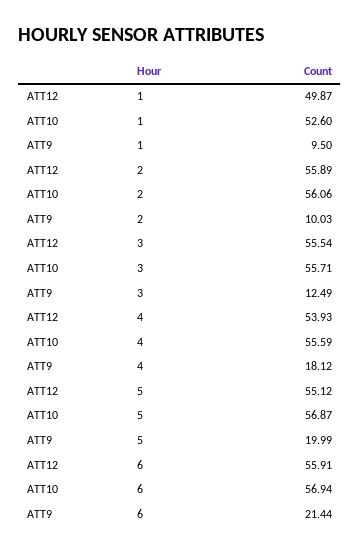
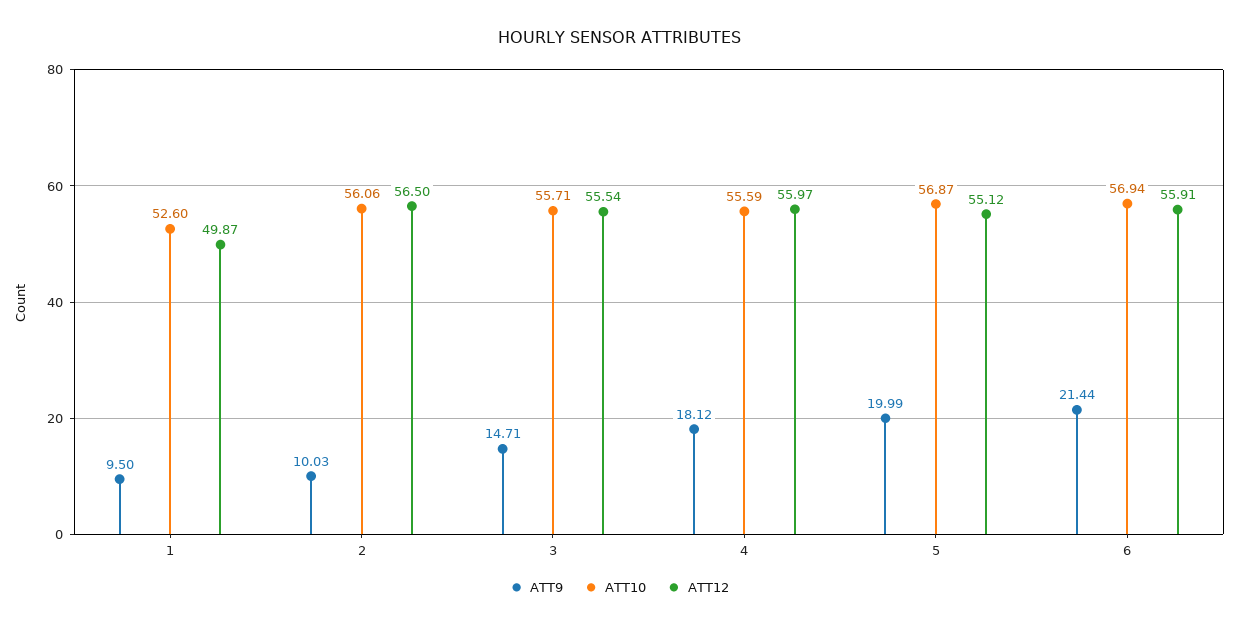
  {
    "ATT12": {
      "1": 49.87,
-     "2": 55.89,
+     "2": 56.5,
      "3": 55.54,
-     "4": 53.93,
+     "4": 55.97,
      "5": 55.12,
      "6": 55.91
    },
    "ATT10": {
      "1": 52.6,
      "2": 56.06,
      "3": 55.71,
      "4": 55.59,
      "5": 56.87,
      "6": 56.94
    },
    "ATT9": {
      "1": 9.5,
      "2": 10.03,
-     "3": 12.49,
+     "3": 14.71,
      "4": 18.12,
      "5": 19.99,
      "6": 21.44
    }
  }

